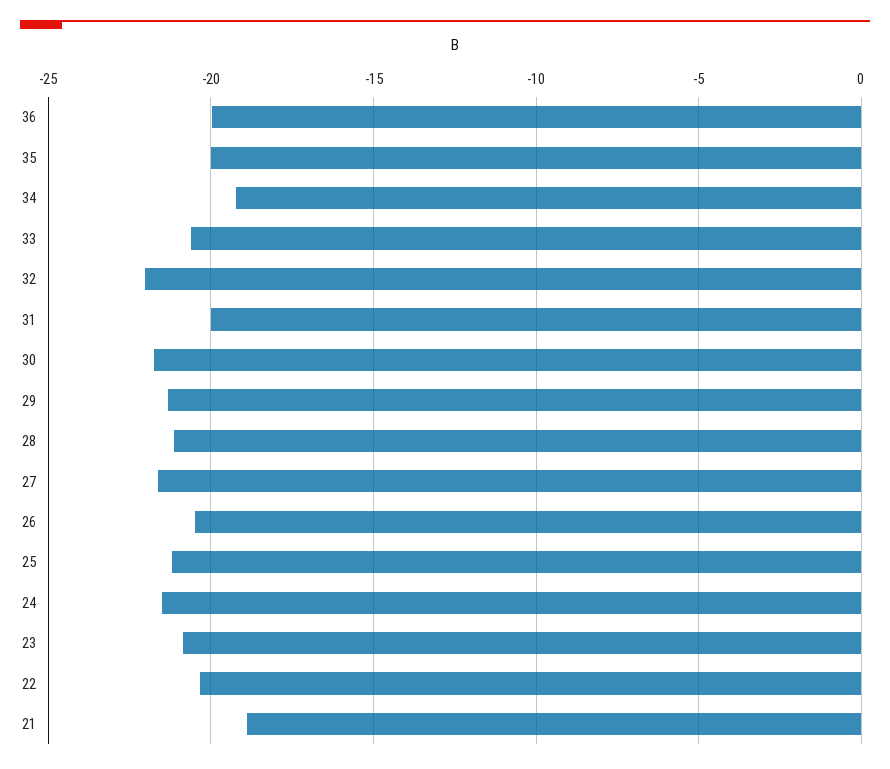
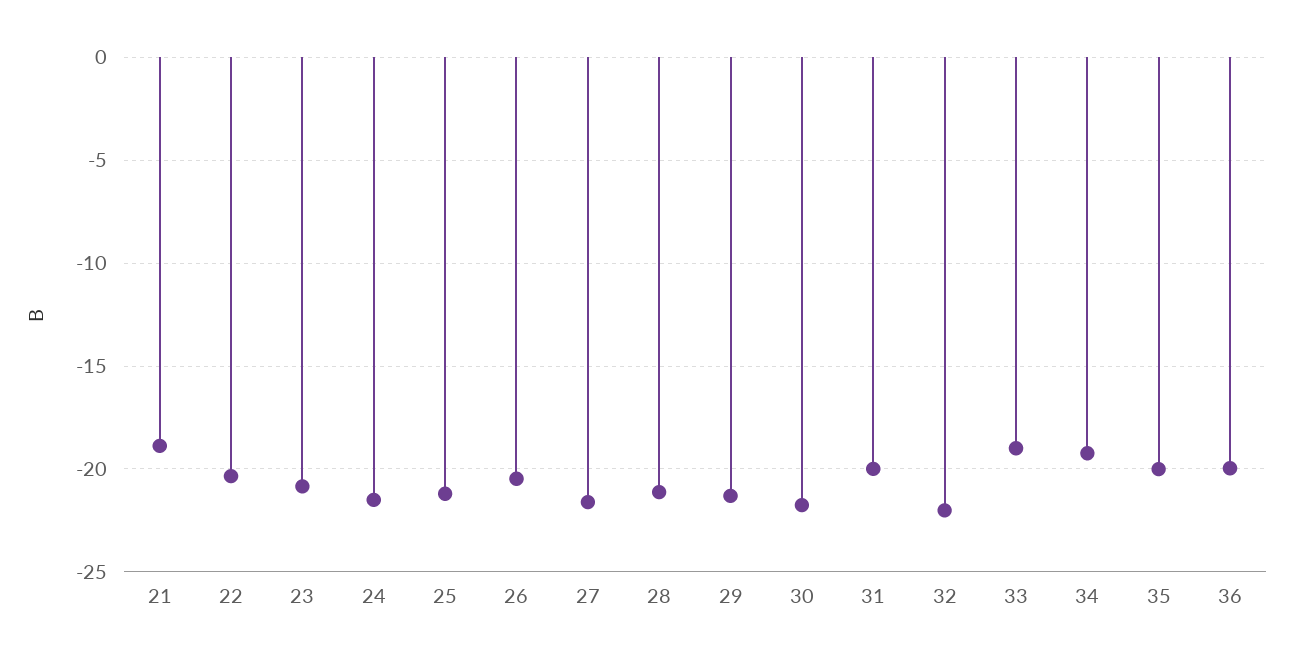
  {
    "36": -20,
    "35": -20,
    "34": -19,
-   "33": -20.5,
+   "33": -19,
    "32": -22,
    "31": -20,
    "30": -22,
    "29": -21.5,
    "28": -21,
    "27": -21.5,
    "26": -20.5,
    "25": -21,
    "24": -21.5,
    "23": -21,
    "22": -20.5,
    "21": -19
  }

